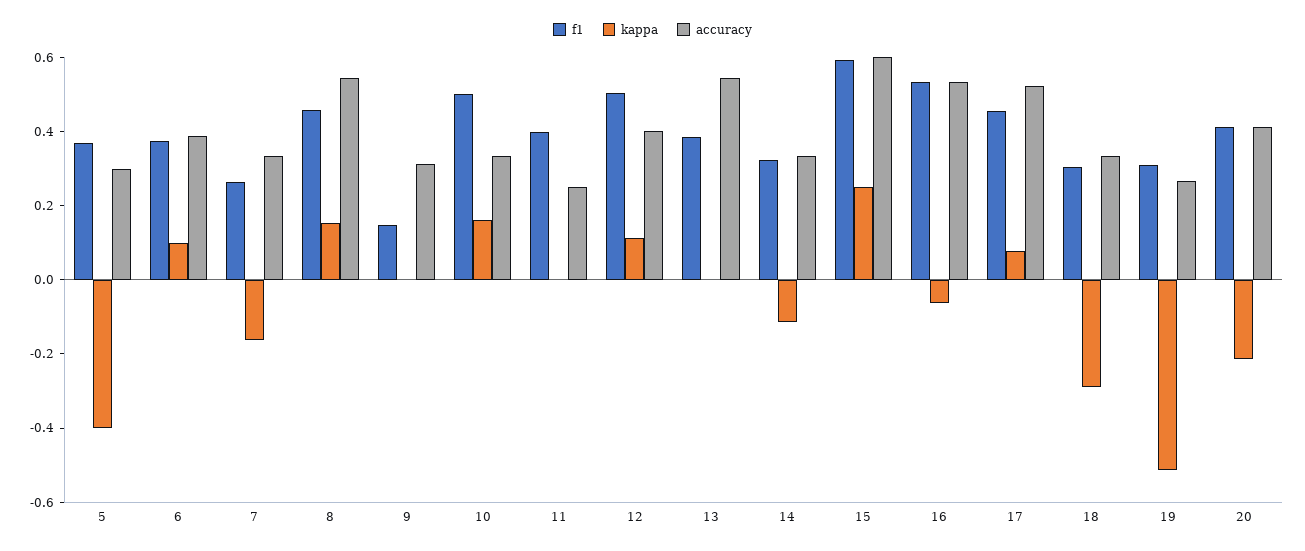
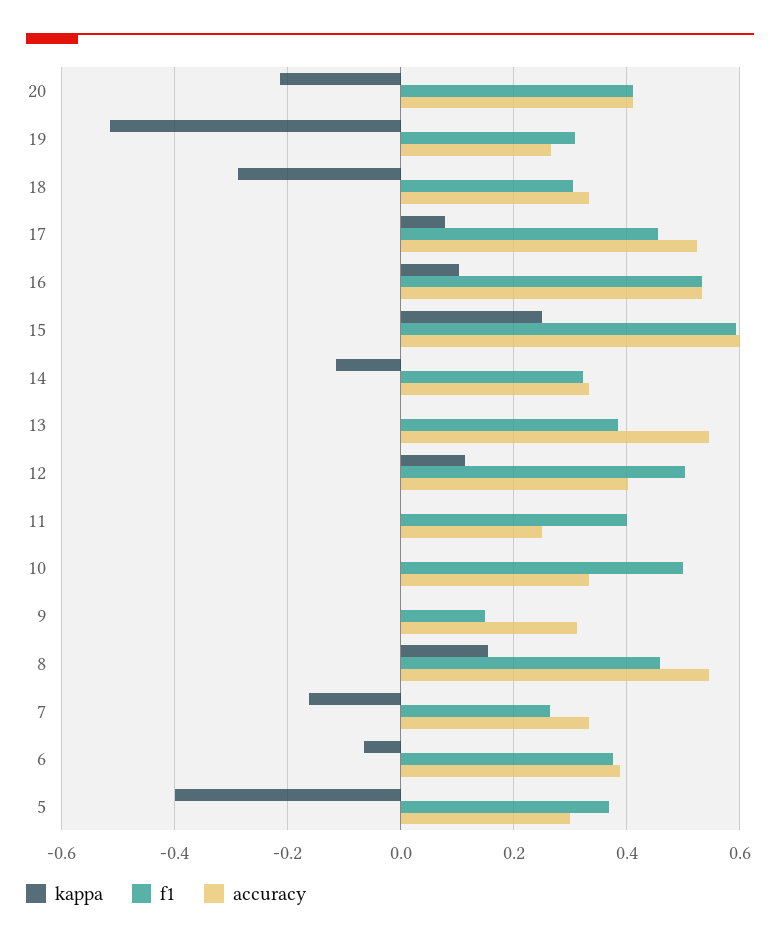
  {
    "f1": {
      "5": 0.36,
      "6": 0.38,
      "7": 0.26,
      "8": 0.46,
      "9": 0.14,
      "10": 0.5,
      "11": 0.4,
      "12": 0.5,
      "13": 0.38,
      "14": 0.32,
      "15": 0.6,
      "16": 0.54,
      "17": 0.46,
      "18": 0.3,
      "19": 0.3,
      "20": 0.42
    },
    "kappa": {
      "5": -0.4,
-     "6": 0.1,
+     "6": -0.06,
      "7": -0.16,
      "8": 0.16,
      "9": 0,
-     "10": 0.15,
+     "10": 0,
      "11": 0,
      "12": 0.12,
      "13": 0,
      "14": -0.12,
      "15": 0.26,
-     "16": -0.05,
+     "16": 0.1,
      "17": 0.08,
      "18": -0.28,
      "19": -0.52,
      "20": -0.22
    },
    "accuracy": {
      "5": 0.3,
      "6": 0.38,
      "7": 0.34,
      "8": 0.54,
      "9": 0.32,
      "10": 0.34,
      "11": 0.26,
      "12": 0.4,
      "13": 0.54,
      "14": 0.34,
      "15": 0.6,
      "16": 0.54,
      "17": 0.52,
      "18": 0.34,
      "19": 0.26,
      "20": 0.42
    }
  }

